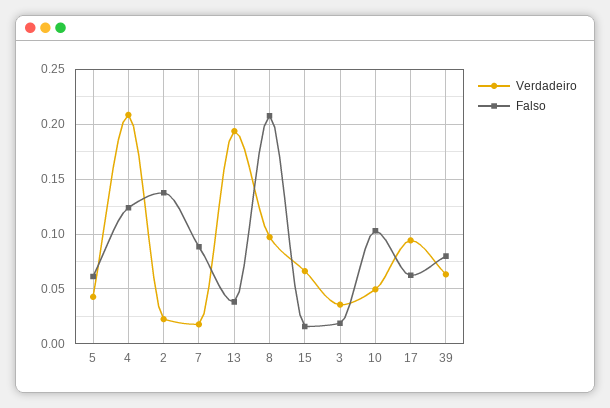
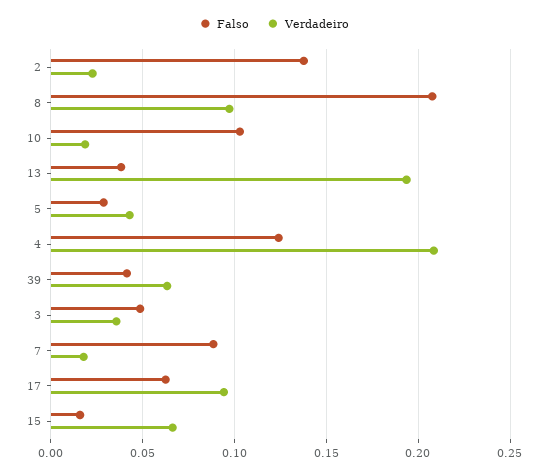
  {
    "Verdadeiro": {
      "5": 0.045,
      "4": 0.21,
      "2": 0.025,
      "7": 0.02,
      "13": 0.195,
      "8": 0.095,
      "15": 0.065,
      "3": 0.035,
-     "10": 0.05,
+     "10": 0.02,
      "17": 0.095,
      "39": 0.065
    },
    "Falso": {
-     "5": 0.06,
+     "5": 0.03,
      "4": 0.125,
      "2": 0.14,
      "7": 0.09,
      "13": 0.04,
      "8": 0.21,
      "15": 0.015,
-     "3": 0.02,
+     "3": 0.05,
      "10": 0.105,
      "17": 0.065,
-     "39": 0.08
+     "39": 0.04
    }
  }

